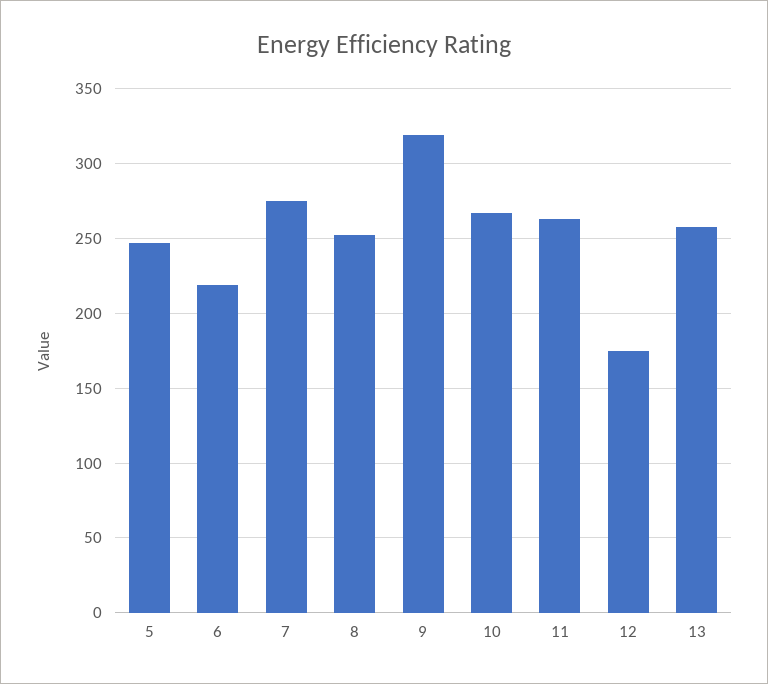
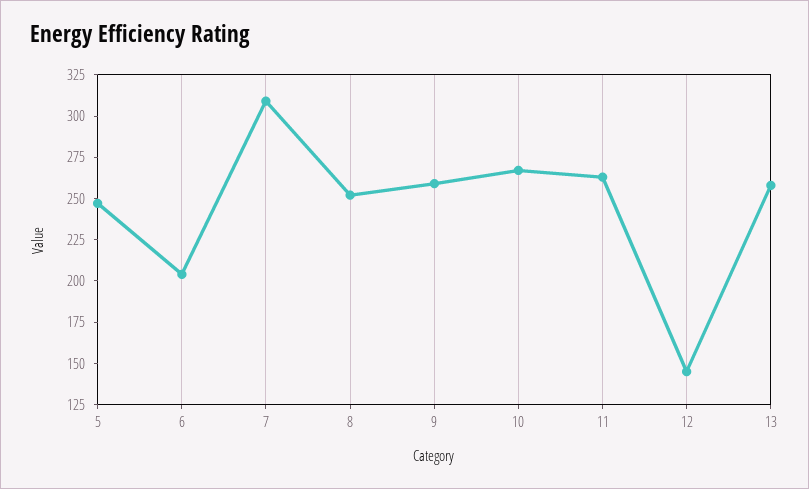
  {
    "5": 245,
-   "6": 220,
+   "6": 205,
-   "7": 275,
+   "7": 310,
    "8": 250,
-   "9": 320,
+   "9": 260,
    "10": 265,
    "11": 265,
-   "12": 175,
+   "12": 145,
    "13": 260
  }

